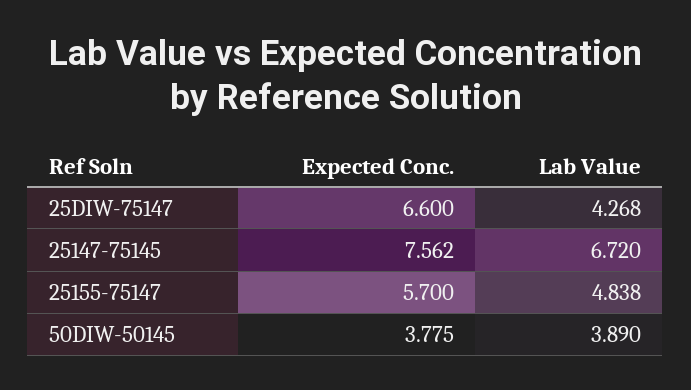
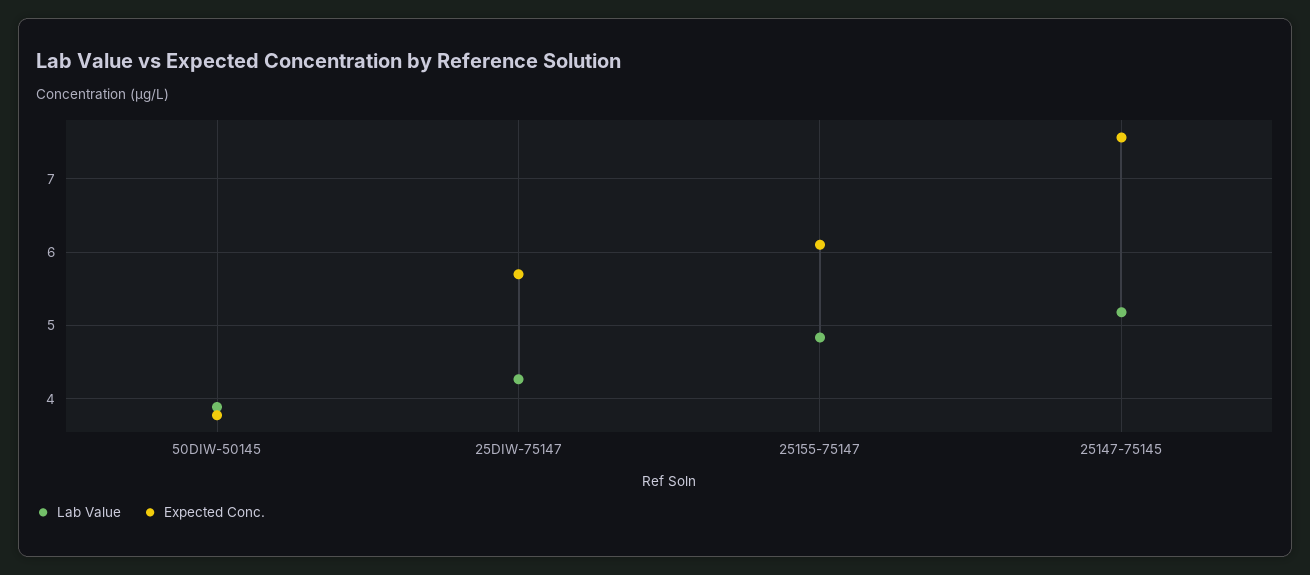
  {
    "Expected Conc.": {
-     "25DIW-75147": 6.6,
+     "25DIW-75147": 5.7,
      "25147-75145": 7.562,
-     "25155-75147": 5.7,
+     "25155-75147": 6.1,
      "50DIW-50145": 3.775
    },
    "Lab Value": {
      "25DIW-75147": 4.268,
-     "25147-75145": 6.72,
+     "25147-75145": 5.2,
      "25155-75147": 4.838,
      "50DIW-50145": 3.89
    }
  }

